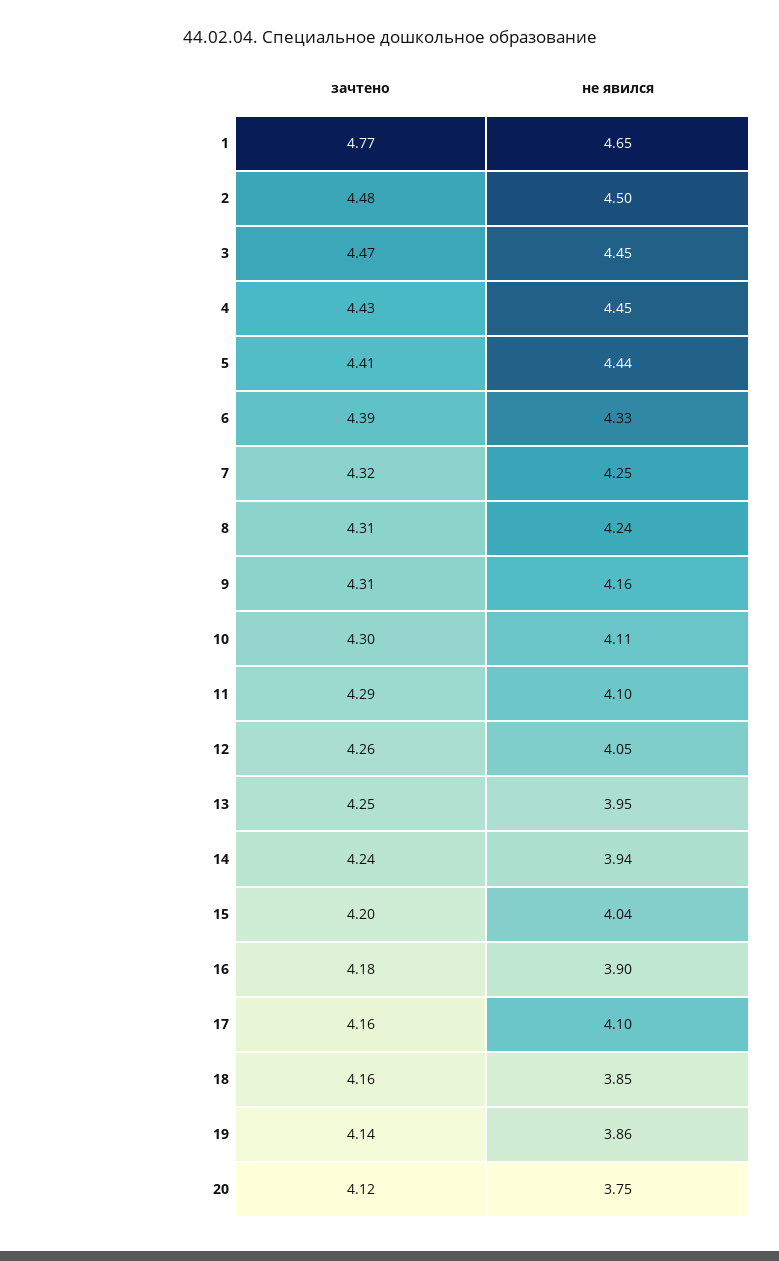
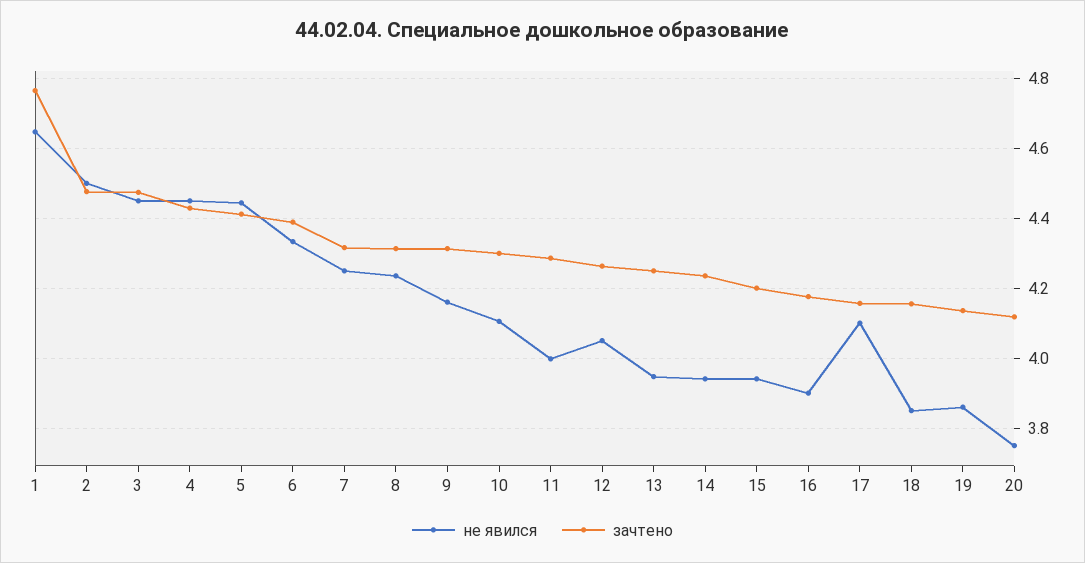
  {
    "зачтено": {
      "1": 4.77,
      "2": 4.48,
      "3": 4.47,
      "4": 4.43,
      "5": 4.41,
      "6": 4.39,
      "7": 4.32,
      "8": 4.31,
      "9": 4.31,
      "10": 4.3,
      "11": 4.29,
      "12": 4.26,
      "13": 4.25,
      "14": 4.24,
      "15": 4.2,
      "16": 4.18,
      "17": 4.16,
      "18": 4.16,
      "19": 4.14,
      "20": 4.12
    },
    "не явился": {
      "1": 4.65,
      "2": 4.5,
      "3": 4.45,
      "4": 4.45,
      "5": 4.44,
      "6": 4.33,
      "7": 4.25,
      "8": 4.24,
      "9": 4.16,
      "10": 4.11,
-     "11": 4.1,
+     "11": 4,
      "12": 4.05,
      "13": 3.95,
      "14": 3.94,
-     "15": 4.04,
+     "15": 3.94,
      "16": 3.9,
      "17": 4.1,
      "18": 3.85,
      "19": 3.86,
      "20": 3.75
    }
  }

